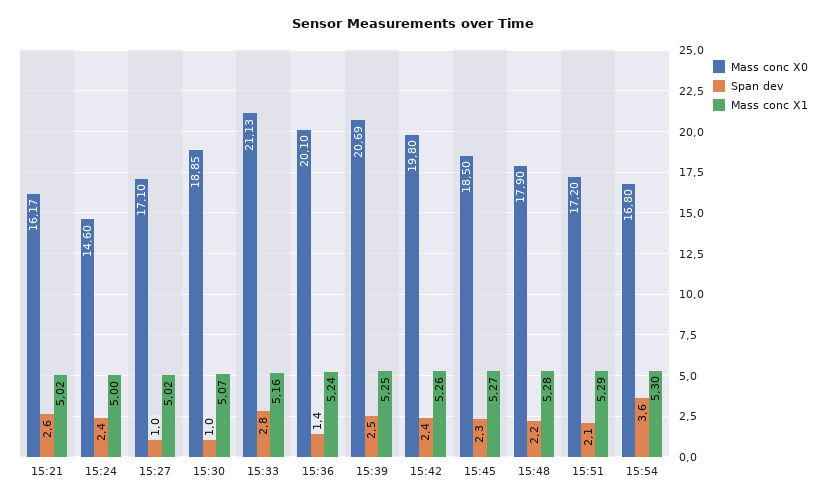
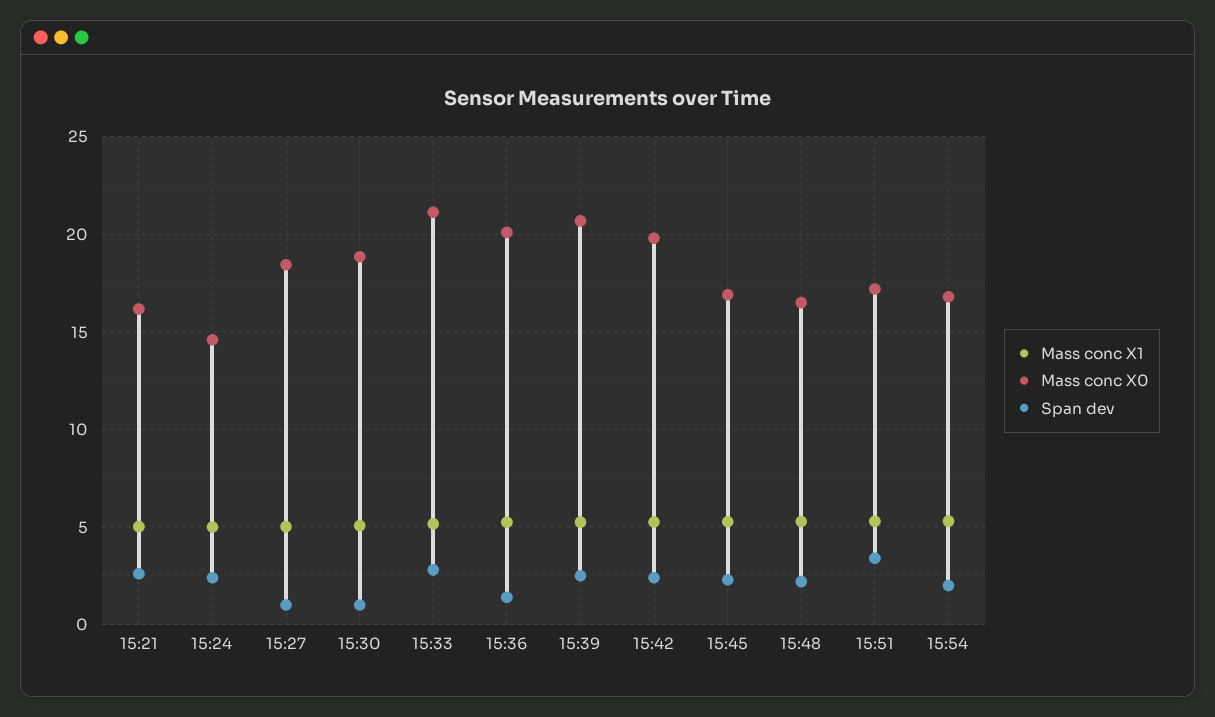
  {
    "Mass conc X0": {
      "15:21": 16.17,
      "15:24": 14.6,
-     "15:27": 17.1,
+     "15:27": 18.5,
      "15:30": 18.85,
      "15:33": 21.13,
      "15:36": 20.1,
      "15:39": 20.69,
      "15:42": 19.8,
-     "15:45": 18.5,
+     "15:45": 17,
-     "15:48": 17.9,
+     "15:48": 16.5,
      "15:51": 17.2,
      "15:54": 16.8
    },
    "Span dev": {
      "15:21": 2.6,
      "15:24": 2.4,
      "15:27": 1,
      "15:30": 1,
      "15:33": 2.8,
      "15:36": 1.4,
      "15:39": 2.5,
      "15:42": 2.4,
      "15:45": 2.3,
      "15:48": 2.2,
-     "15:51": 2.1,
+     "15:51": 3.5,
-     "15:54": 3.6
+     "15:54": 2
    },
    "Mass conc X1": {
      "15:21": 5.02,
      "15:24": 5,
      "15:27": 5.02,
      "15:30": 5.07,
      "15:33": 5.16,
      "15:36": 5.24,
      "15:39": 5.25,
      "15:42": 5.26,
      "15:45": 5.27,
      "15:48": 5.28,
      "15:51": 5.29,
      "15:54": 5.3
    }
  }

